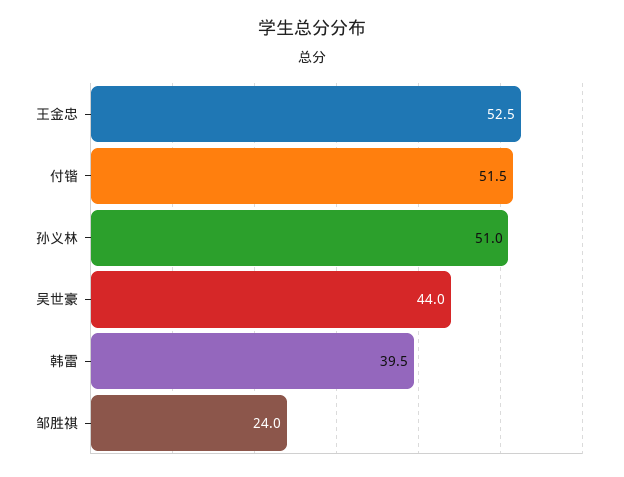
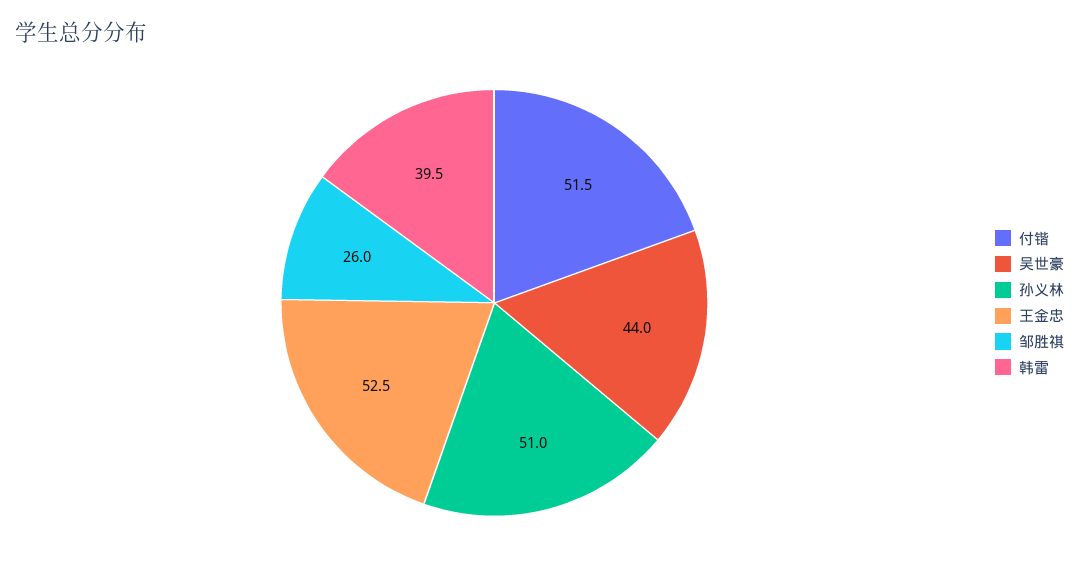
  {
    "王金忠": 52.5,
    "付锴": 51.5,
    "孙义林": 51,
    "吴世豪": 44,
    "韩雷": 39.5,
-   "邹胜祺": 24
+   "邹胜祺": 26
  }

